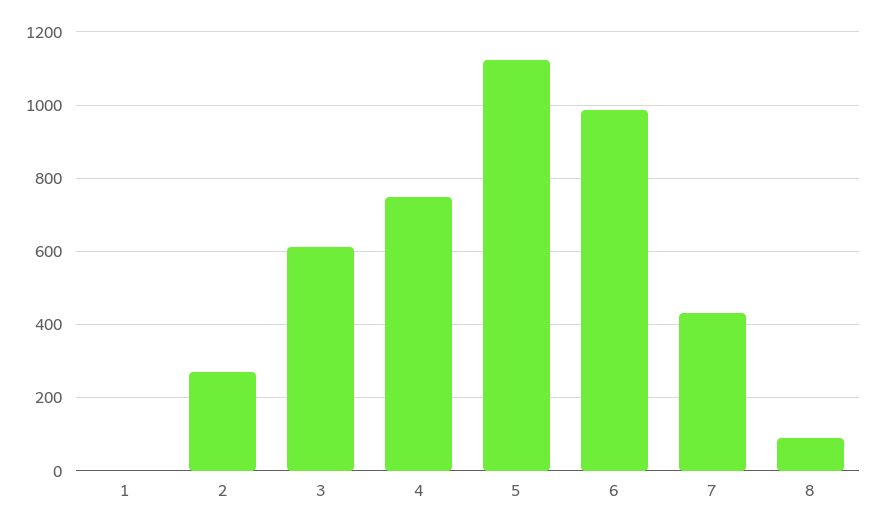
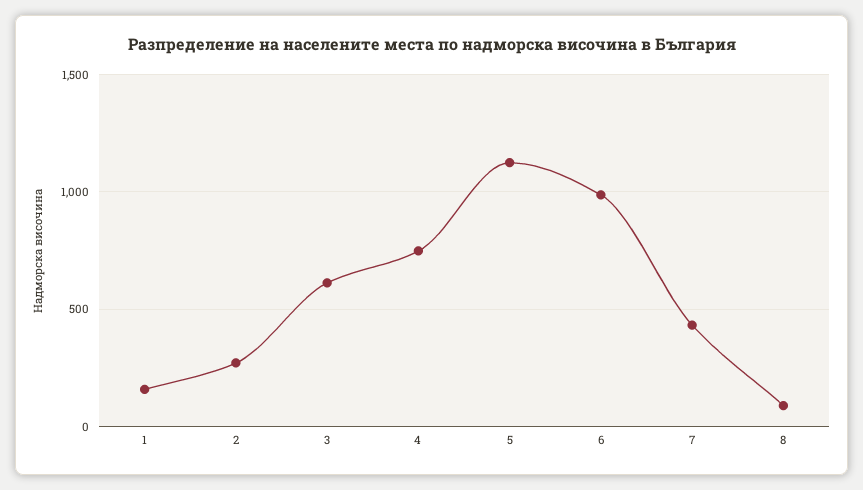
  {
-   "1": 0,
+   "1": 150,
    "2": 280,
    "3": 620,
    "4": 740,
    "5": 1120,
    "6": 980,
    "7": 440,
    "8": 80
  }

